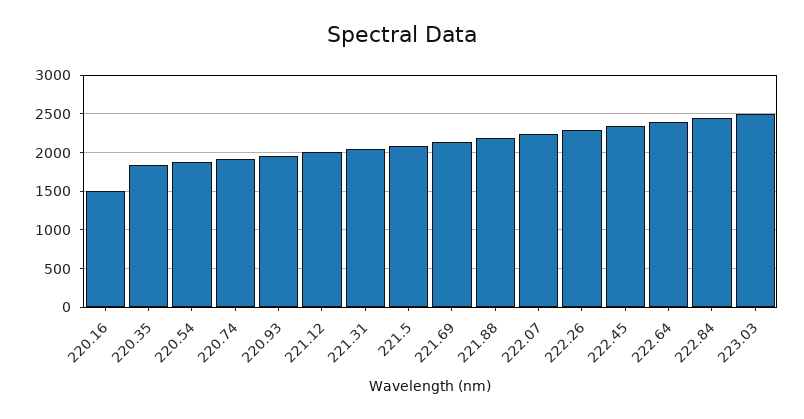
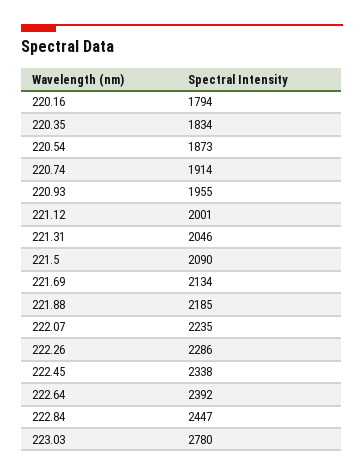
  {
-   "220.16": 1500,
+   "220.16": 1794,
    "220.35": 1834,
    "220.54": 1873,
    "220.74": 1914,
    "220.93": 1955,
    "221.12": 2001,
    "221.31": 2046,
    "221.5": 2090,
    "221.69": 2134,
    "221.88": 2185,
    "222.07": 2235,
    "222.26": 2286,
    "222.45": 2338,
    "222.64": 2392,
    "222.84": 2447,
-   "223.03": 2500
+   "223.03": 2780
  }

